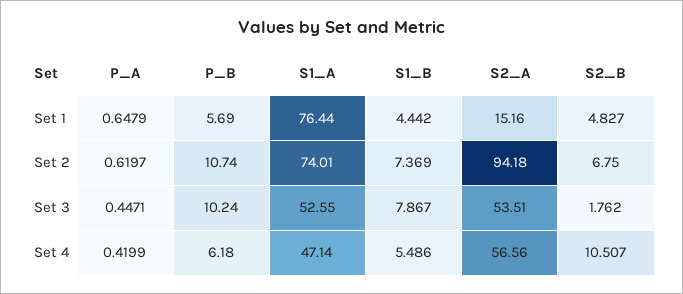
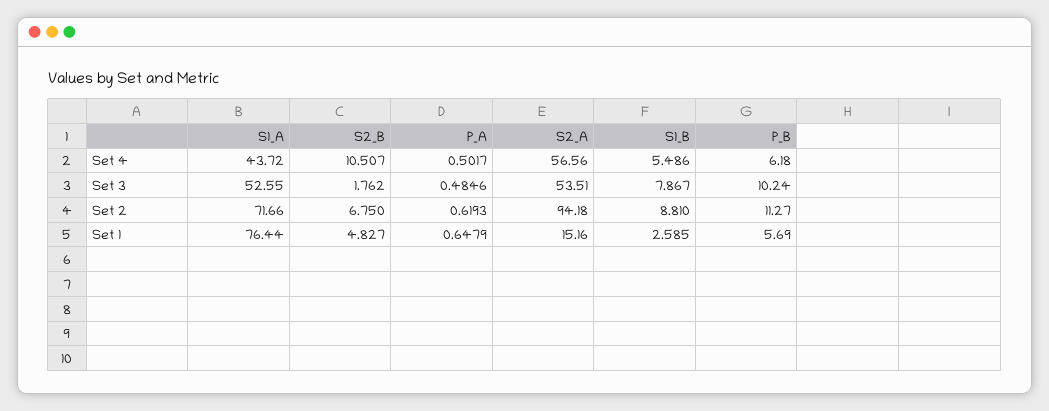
  {
    "P_A": {
      "Set 1": 0.6479,
-     "Set 2": 0.6197,
+     "Set 2": 0.6193,
-     "Set 3": 0.4471,
+     "Set 3": 0.4846,
-     "Set 4": 0.4199
+     "Set 4": 0.5017
    },
    "P_B": {
      "Set 1": 5.69,
-     "Set 2": 10.74,
+     "Set 2": 11.27,
      "Set 3": 10.24,
      "Set 4": 6.18
    },
    "S1_A": {
      "Set 1": 76.44,
-     "Set 2": 74.01,
+     "Set 2": 71.66,
      "Set 3": 52.55,
-     "Set 4": 47.14
+     "Set 4": 43.72
    },
    "S1_B": {
-     "Set 1": 4.442,
+     "Set 1": 2.585,
-     "Set 2": 7.369,
+     "Set 2": 8.81,
      "Set 3": 7.867,
      "Set 4": 5.486
    },
    "S2_A": {
      "Set 1": 15.16,
      "Set 2": 94.18,
      "Set 3": 53.51,
      "Set 4": 56.56
    },
    "S2_B": {
      "Set 1": 4.827,
      "Set 2": 6.75,
      "Set 3": 1.762,
      "Set 4": 10.507
    }
  }

